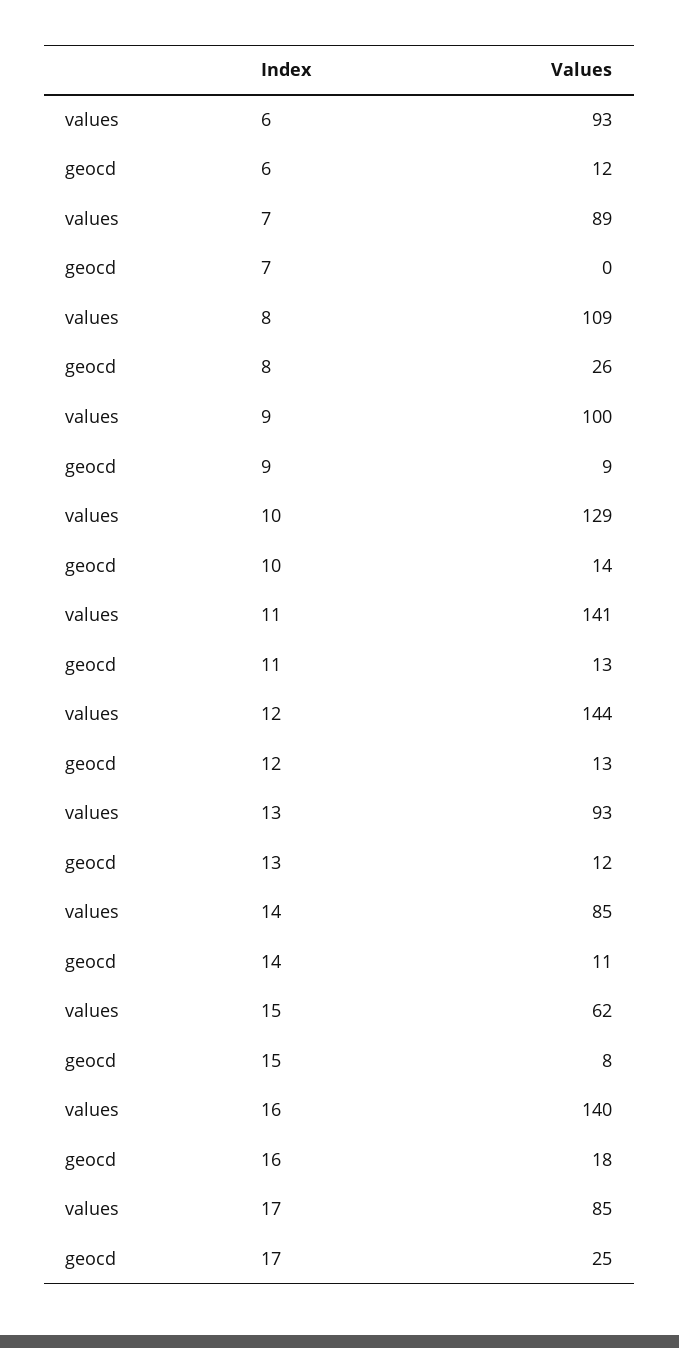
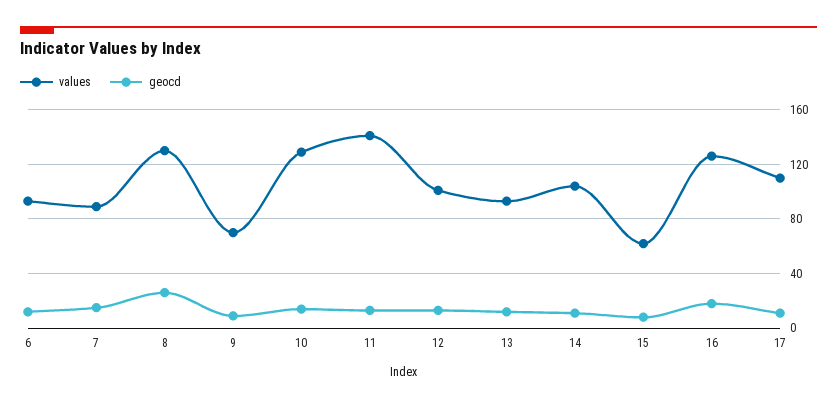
  {
    "values": {
      "6": 93,
      "7": 89,
-     "8": 109,
+     "8": 130,
-     "9": 100,
+     "9": 70,
      "10": 129,
      "11": 141,
-     "12": 144,
+     "12": 100,
      "13": 93,
-     "14": 85,
+     "14": 105,
      "15": 62,
-     "16": 140,
+     "16": 125,
-     "17": 85
+     "17": 110
    },
    "geocd": {
      "6": 12,
-     "7": 0,
+     "7": 15,
      "8": 26,
      "9": 9,
      "10": 14,
      "11": 13,
      "12": 13,
      "13": 12,
      "14": 11,
      "15": 8,
      "16": 18,
-     "17": 25
+     "17": 10
    }
  }

